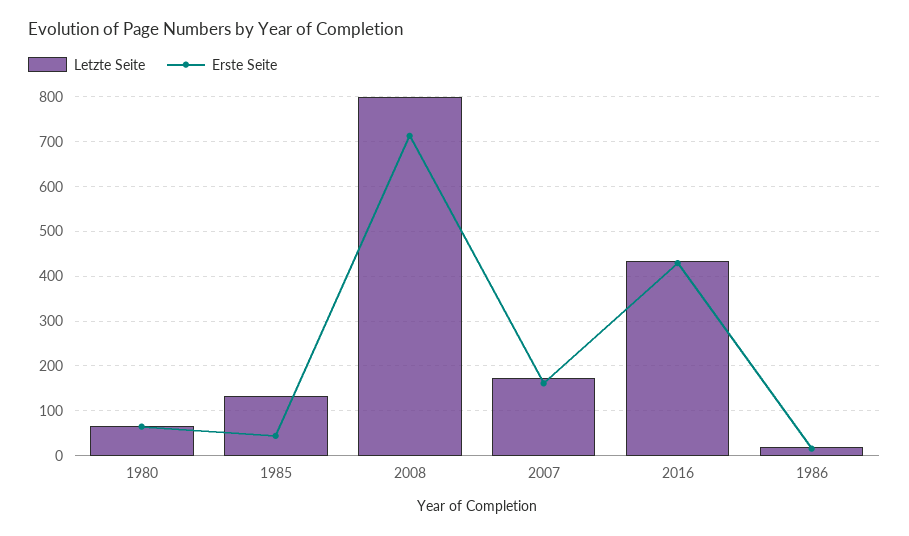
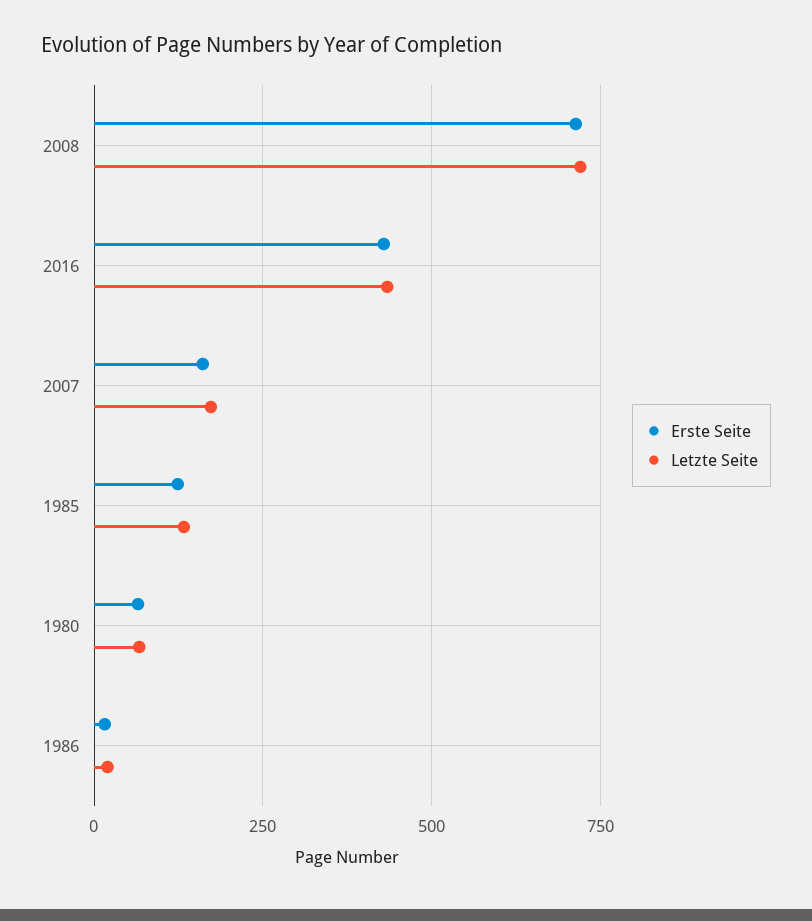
  {
    "Letzte Seite": {
      "1980": 60,
      "1985": 140,
-     "2008": 800,
+     "2008": 725,
      "2007": 180,
      "2016": 440,
      "1986": 20
    },
    "Erste Seite": {
      "1980": 60,
-     "1985": 40,
+     "1985": 125,
      "2008": 720,
      "2007": 160,
      "2016": 420,
      "1986": 20
    }
  }

